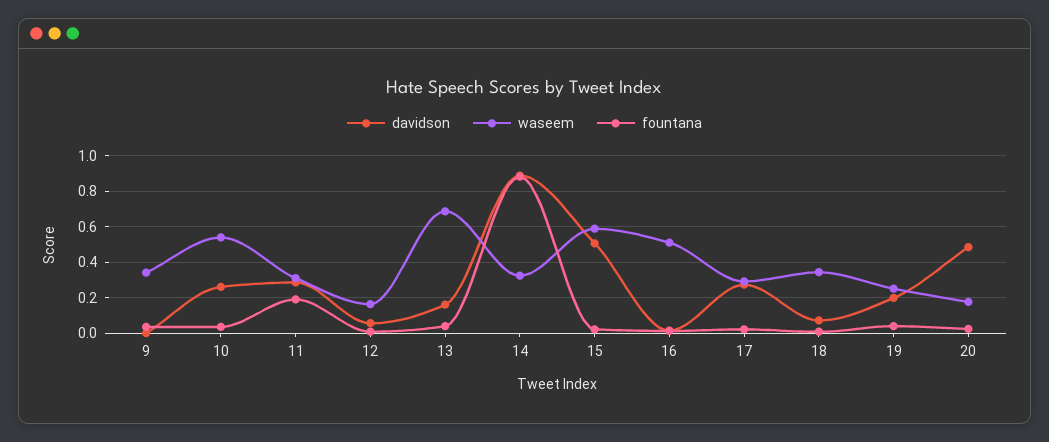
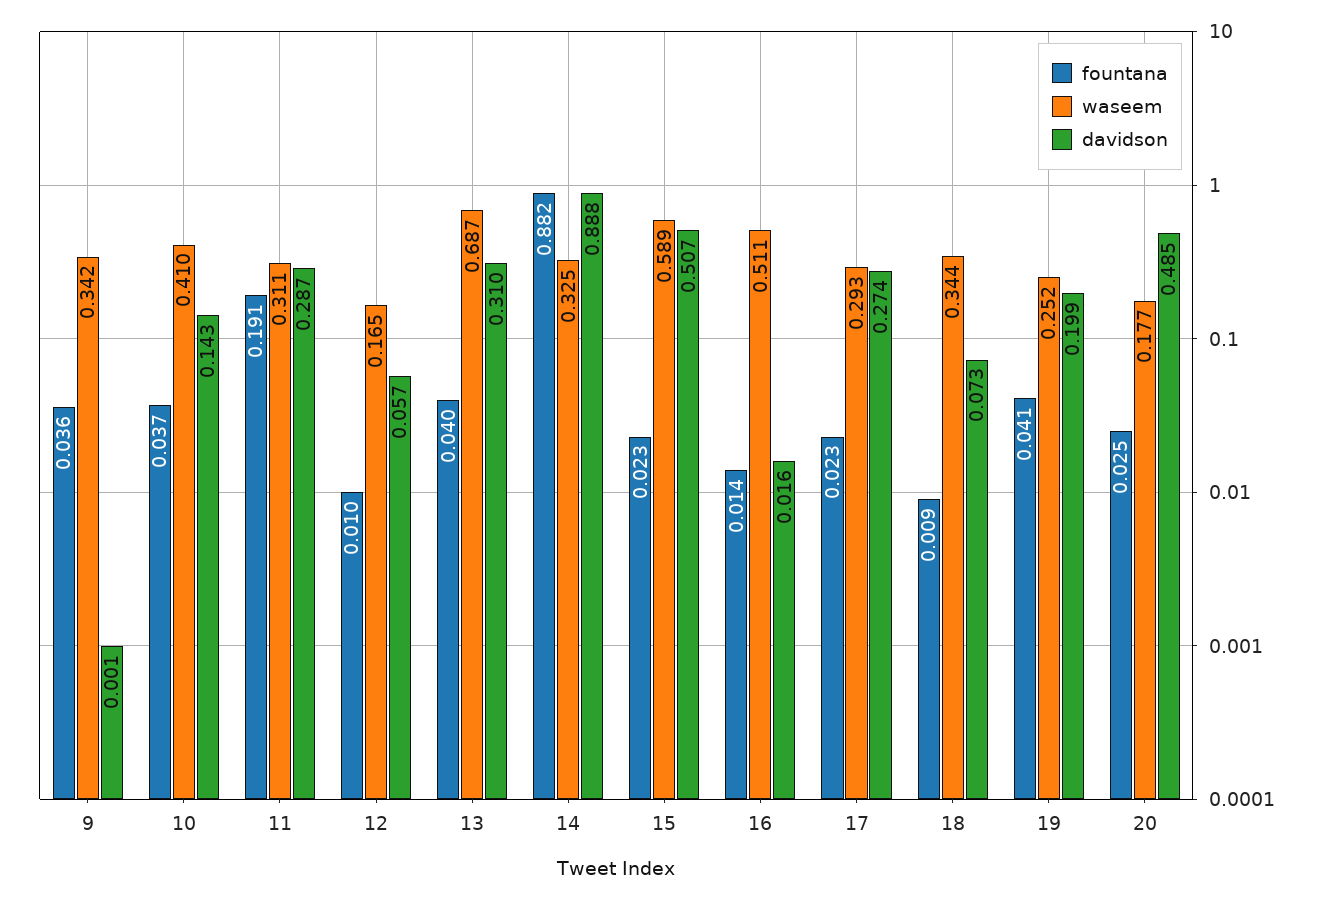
  {
    "davidson": {
      "9": 0.001,
-     "10": 0.25,
+     "10": 0.143,
      "11": 0.287,
      "12": 0.057,
-     "13": 0.15,
+     "13": 0.31,
      "14": 0.888,
      "15": 0.507,
      "16": 0.016,
      "17": 0.274,
      "18": 0.073,
      "19": 0.199,
      "20": 0.485
    },
    "waseem": {
      "9": 0.342,
-     "10": 0.55,
+     "10": 0.41,
      "11": 0.311,
      "12": 0.165,
      "13": 0.687,
      "14": 0.325,
      "15": 0.589,
      "16": 0.511,
      "17": 0.293,
      "18": 0.344,
      "19": 0.252,
      "20": 0.177
    },
    "fountana": {
      "9": 0.036,
      "10": 0.037,
      "11": 0.191,
      "12": 0.01,
      "13": 0.04,
      "14": 0.882,
      "15": 0.023,
      "16": 0.014,
      "17": 0.023,
      "18": 0.009,
      "19": 0.041,
      "20": 0.025
    }
  }

